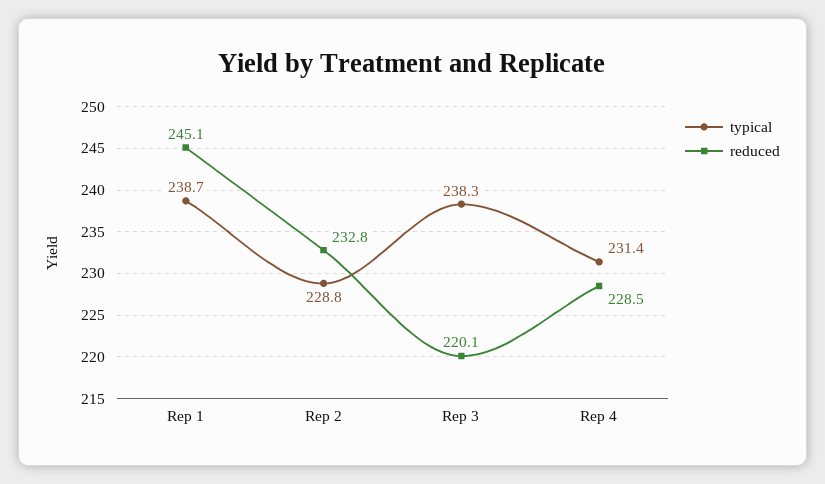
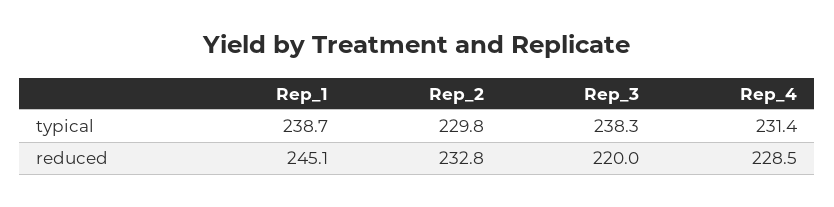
  {
    "typical": {
      "Rep 1": 238.7,
-     "Rep 2": 228.8,
+     "Rep 2": 229.8,
      "Rep 3": 238.3,
      "Rep 4": 231.4
    },
    "reduced": {
      "Rep 1": 245.1,
      "Rep 2": 232.8,
-     "Rep 3": 220.1,
+     "Rep 3": 220,
      "Rep 4": 228.5
    }
  }

